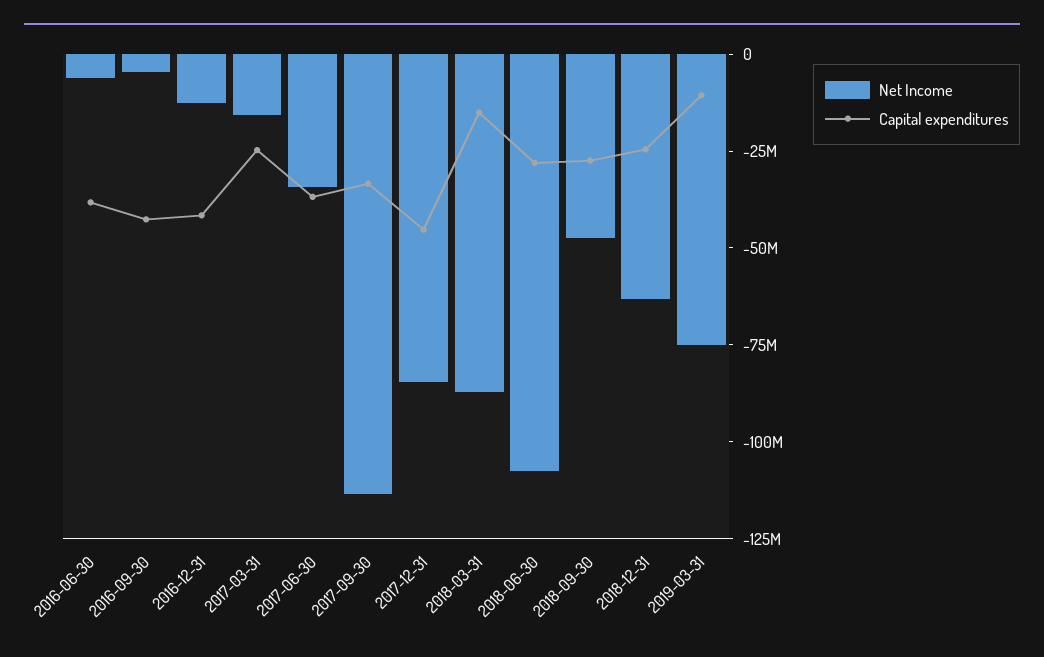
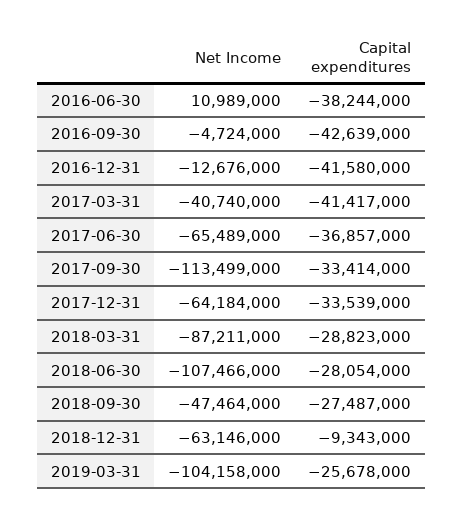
  {
    "Net Income": {
-     "2016-06-30": -5000000,
+     "2016-06-30": 10989000,
      "2016-09-30": -4724000,
      "2016-12-31": -12676000,
-     "2017-03-31": -15000000,
+     "2017-03-31": -40740000,
-     "2017-06-30": -35000000,
+     "2017-06-30": -65489000,
      "2017-09-30": -113499000,
-     "2017-12-31": -85000000,
+     "2017-12-31": -64184000,
      "2018-03-31": -87211000,
      "2018-06-30": -107466000,
      "2018-09-30": -47464000,
      "2018-12-31": -63146000,
-     "2019-03-31": -75000000
+     "2019-03-31": -104158000
    },
    "Capital expenditures": {
      "2016-06-30": -38244000,
      "2016-09-30": -42639000,
      "2016-12-31": -41580000,
-     "2017-03-31": -25000000,
+     "2017-03-31": -41417000,
      "2017-06-30": -36857000,
      "2017-09-30": -33414000,
-     "2017-12-31": -45000000,
+     "2017-12-31": -33539000,
-     "2018-03-31": -15000000,
+     "2018-03-31": -28823000,
      "2018-06-30": -28054000,
      "2018-09-30": -27487000,
-     "2018-12-31": -25000000,
+     "2018-12-31": -9343000,
-     "2019-03-31": -10000000
+     "2019-03-31": -25678000
    }
  }

